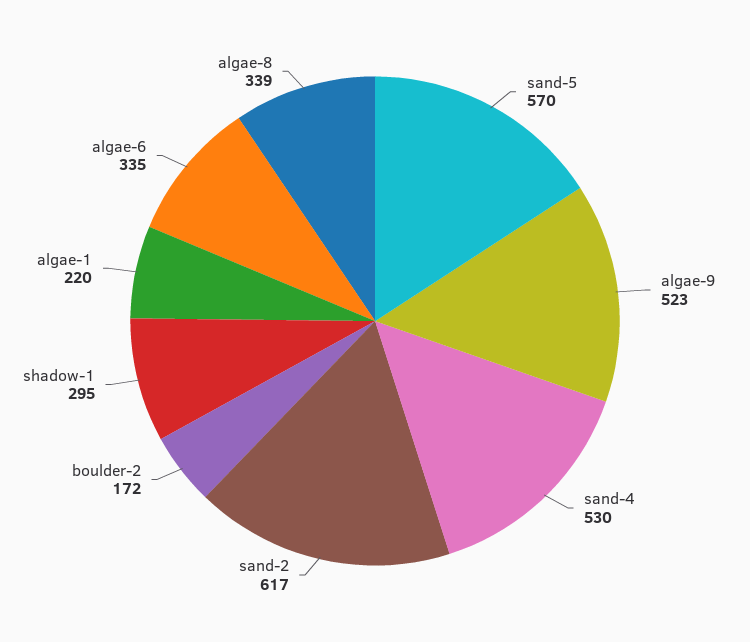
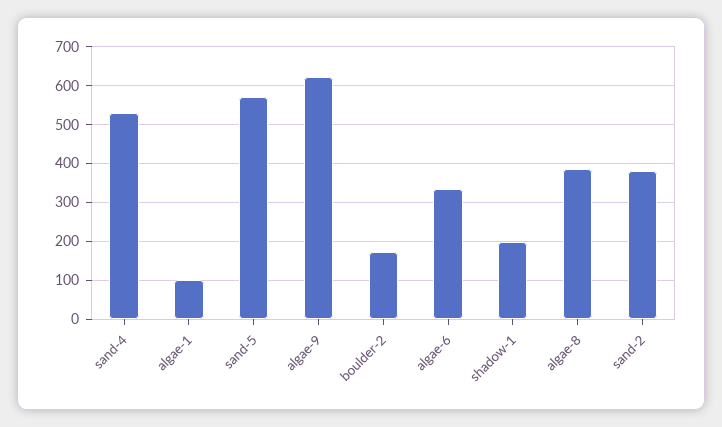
  {
    "sand-5": 570,
-   "algae-9": 523,
+   "algae-9": 620,
    "sand-4": 530,
-   "sand-2": 617,
+   "sand-2": 380,
    "boulder-2": 172,
-   "shadow-1": 295,
+   "shadow-1": 200,
-   "algae-1": 220,
+   "algae-1": 100,
    "algae-6": 335,
-   "algae-8": 339
+   "algae-8": 380
  }

